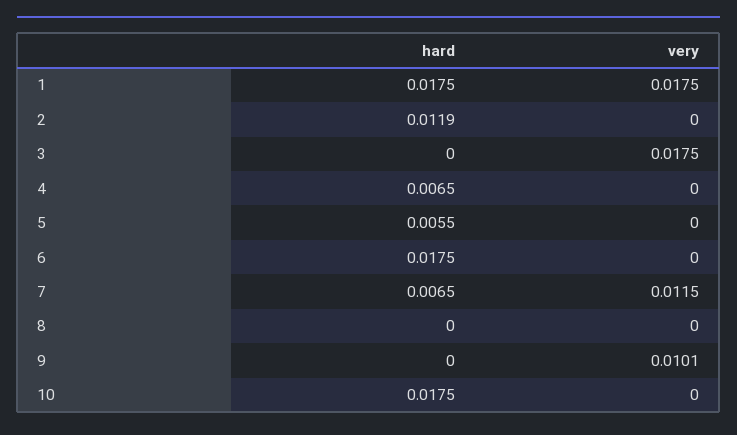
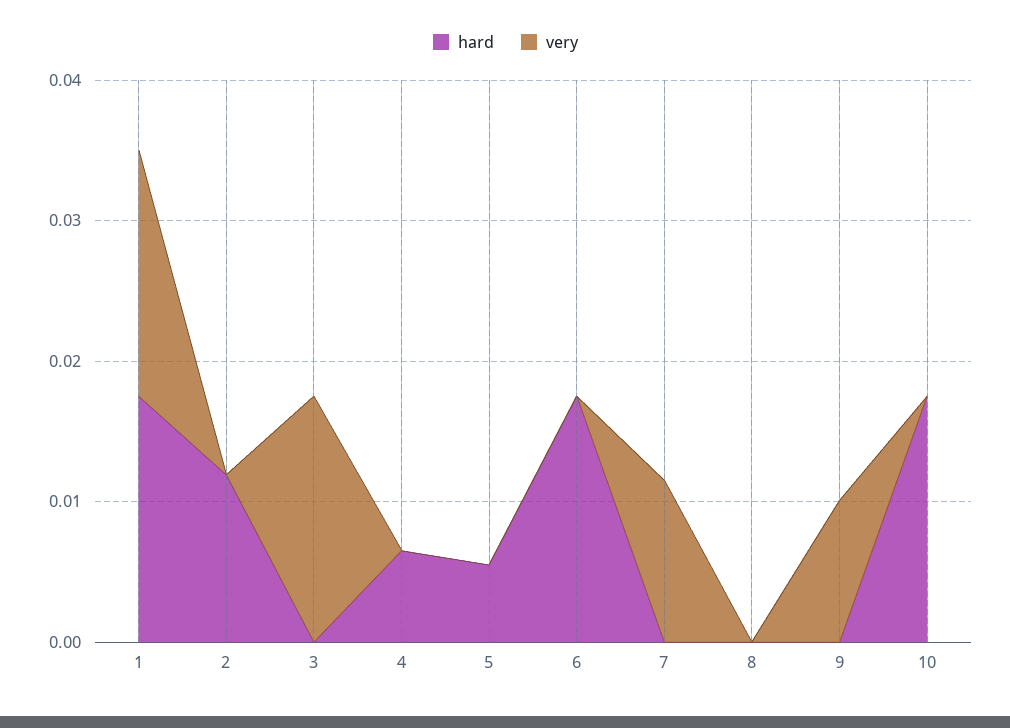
  {
    "hard": {
      "1": 0.0175,
      "2": 0.0119,
      "3": 0,
      "4": 0.0065,
      "5": 0.0055,
      "6": 0.0175,
-     "7": 0.0065,
+     "7": 0,
      "8": 0,
      "9": 0,
      "10": 0.0175
    },
    "very": {
      "1": 0.0175,
      "2": 0,
      "3": 0.0175,
      "4": 0,
      "5": 0,
      "6": 0,
      "7": 0.0115,
      "8": 0,
      "9": 0.0101,
      "10": 0
    }
  }

